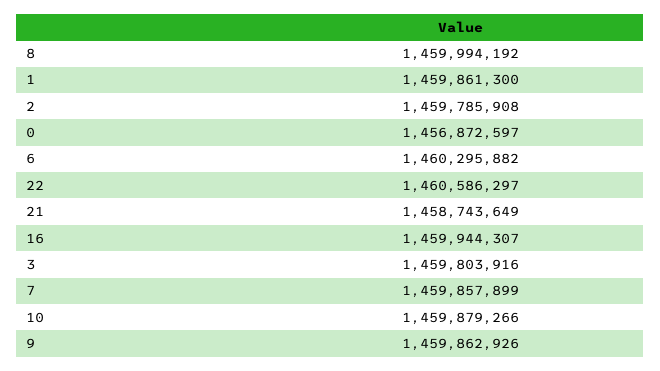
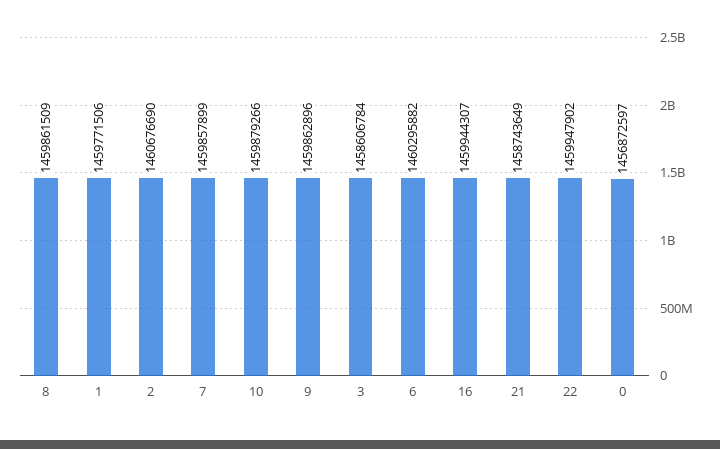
  {
-   "8": 1459994192,
+   "8": 1459861509,
-   "1": 1459861300,
+   "1": 1459771506,
-   "2": 1459785908,
+   "2": 1460676690,
    "0": 1456872597,
    "6": 1460295882,
-   "22": 1460586297,
+   "22": 1459947902,
    "21": 1458743649,
    "16": 1459944307,
-   "3": 1459803916,
+   "3": 1458606784,
    "7": 1459857899,
    "10": 1459879266,
-   "9": 1459862926
+   "9": 1459862896
  }

